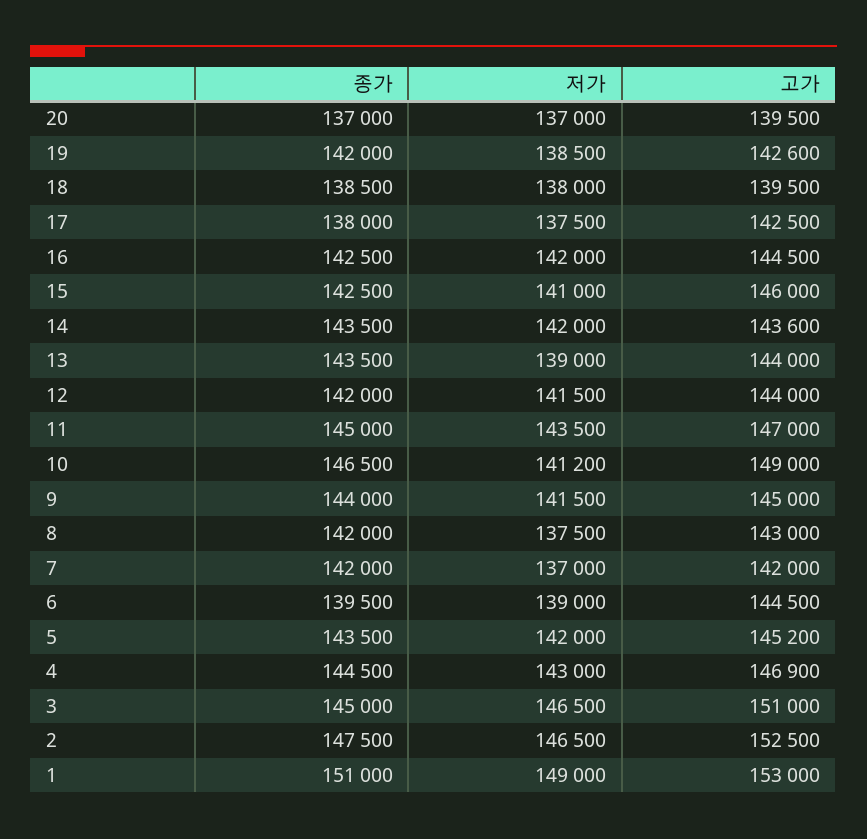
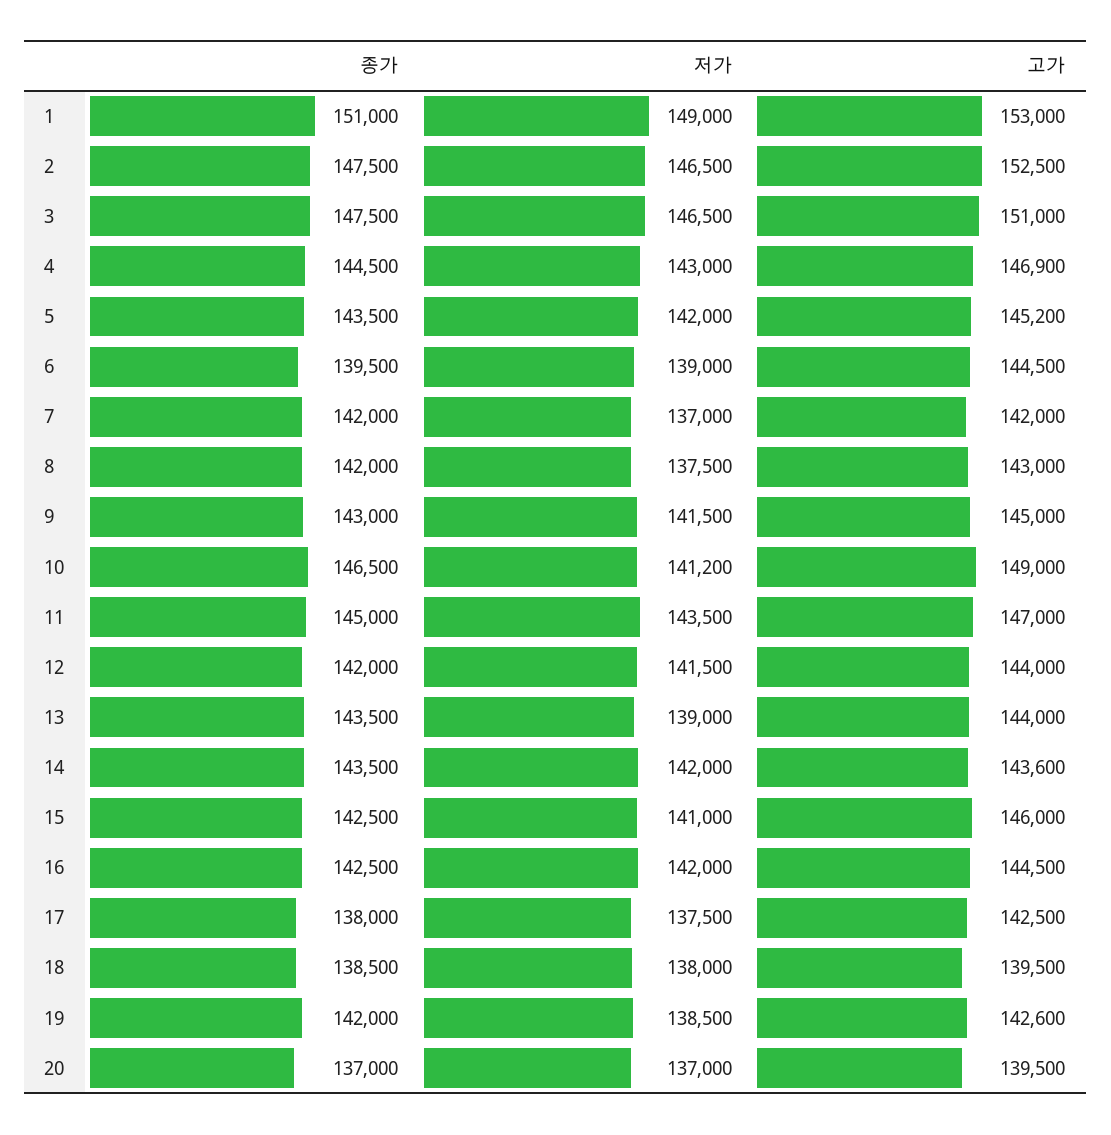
  {
    "종가": {
      "20": 137000,
      "19": 142000,
      "18": 138500,
      "17": 138000,
      "16": 142500,
      "15": 142500,
      "14": 143500,
      "13": 143500,
      "12": 142000,
      "11": 145000,
      "10": 146500,
-     "9": 144000,
+     "9": 143000,
      "8": 142000,
      "7": 142000,
      "6": 139500,
      "5": 143500,
      "4": 144500,
-     "3": 145000,
+     "3": 147500,
      "2": 147500,
      "1": 151000
    },
    "저가": {
      "20": 137000,
      "19": 138500,
      "18": 138000,
      "17": 137500,
      "16": 142000,
      "15": 141000,
      "14": 142000,
      "13": 139000,
      "12": 141500,
      "11": 143500,
      "10": 141200,
      "9": 141500,
      "8": 137500,
      "7": 137000,
      "6": 139000,
      "5": 142000,
      "4": 143000,
      "3": 146500,
      "2": 146500,
      "1": 149000
    },
    "고가": {
      "20": 139500,
      "19": 142600,
      "18": 139500,
      "17": 142500,
      "16": 144500,
      "15": 146000,
      "14": 143600,
      "13": 144000,
      "12": 144000,
      "11": 147000,
      "10": 149000,
      "9": 145000,
      "8": 143000,
      "7": 142000,
      "6": 144500,
      "5": 145200,
      "4": 146900,
      "3": 151000,
      "2": 152500,
      "1": 153000
    }
  }

